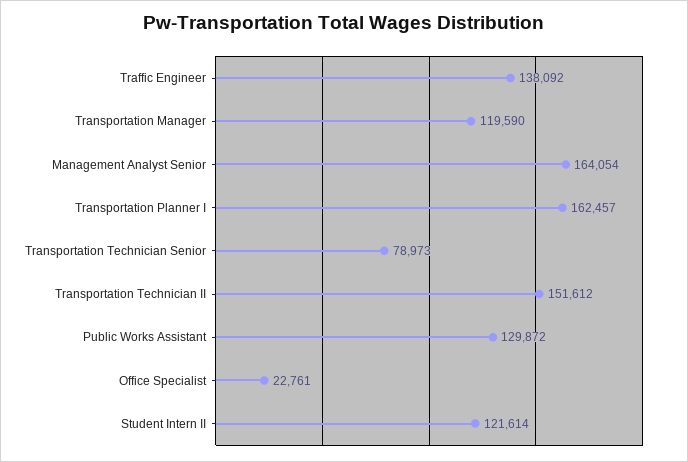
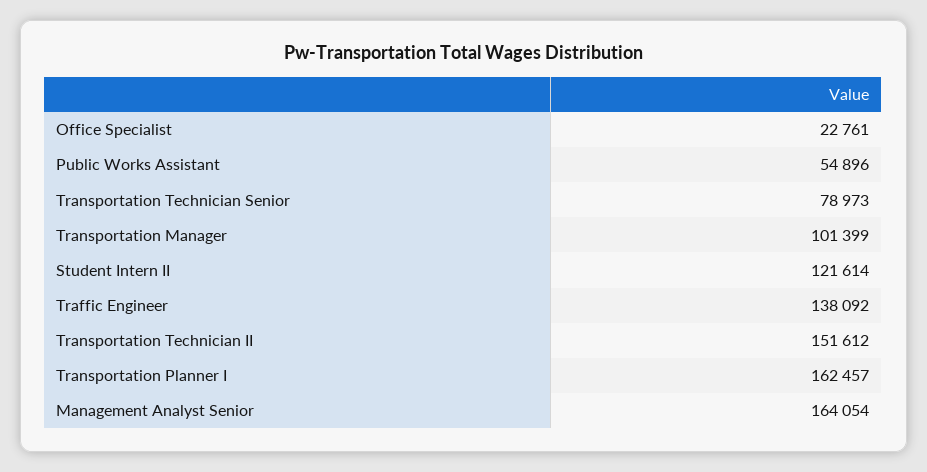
  {
    "Traffic Engineer": 138092,
-   "Transportation Manager": 119590,
+   "Transportation Manager": 101399,
    "Management Analyst Senior": 164054,
    "Transportation Planner I": 162457,
    "Transportation Technician Senior": 78973,
    "Transportation Technician II": 151612,
-   "Public Works Assistant": 129872,
+   "Public Works Assistant": 54896,
    "Office Specialist": 22761,
    "Student Intern II": 121614
  }

